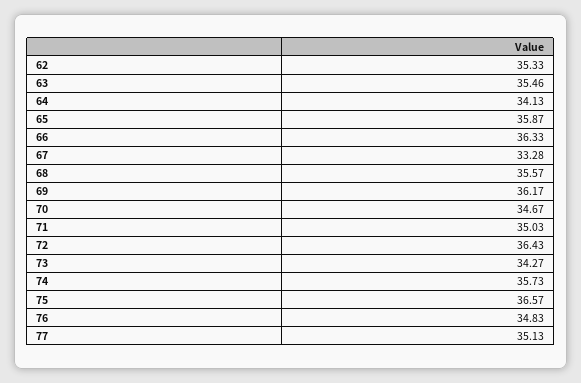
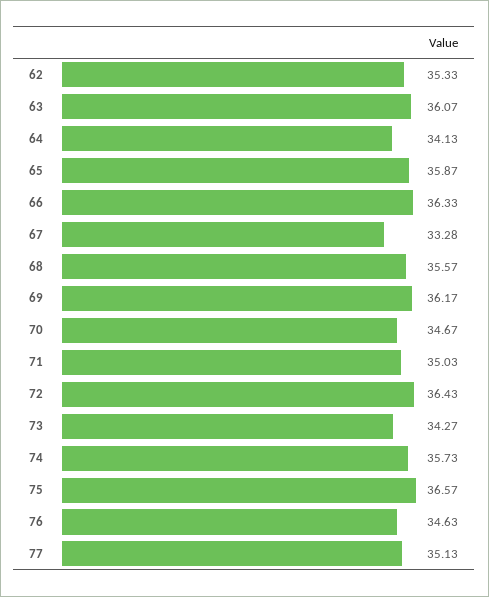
  {
    "62": 35.33,
-   "63": 35.46,
+   "63": 36.07,
    "64": 34.13,
    "65": 35.87,
    "66": 36.33,
    "67": 33.28,
    "68": 35.57,
    "69": 36.17,
    "70": 34.67,
    "71": 35.03,
    "72": 36.43,
    "73": 34.27,
    "74": 35.73,
    "75": 36.57,
-   "76": 34.83,
+   "76": 34.63,
    "77": 35.13
  }

